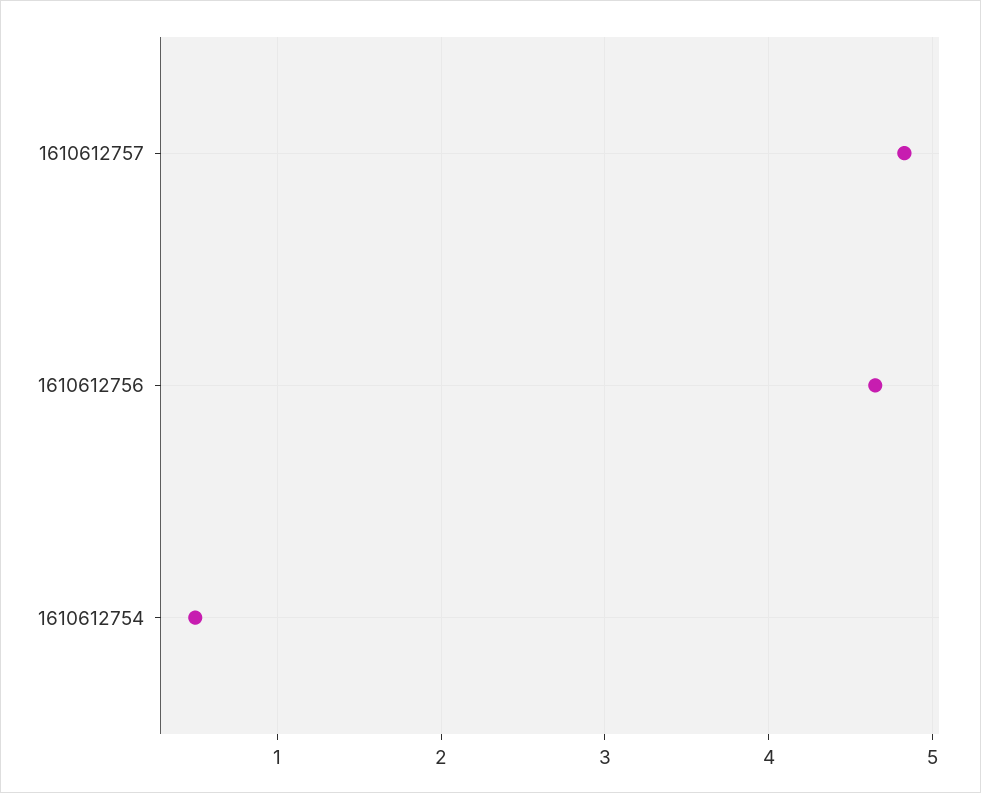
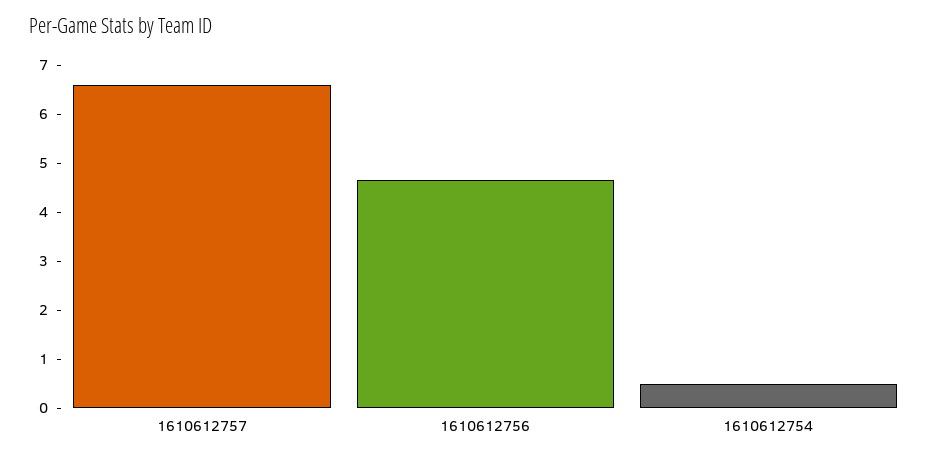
  {
-   "1610612757": 4.8,
+   "1610612757": 6.6,
    "1610612756": 4.7,
    "1610612754": 0.5
  }

